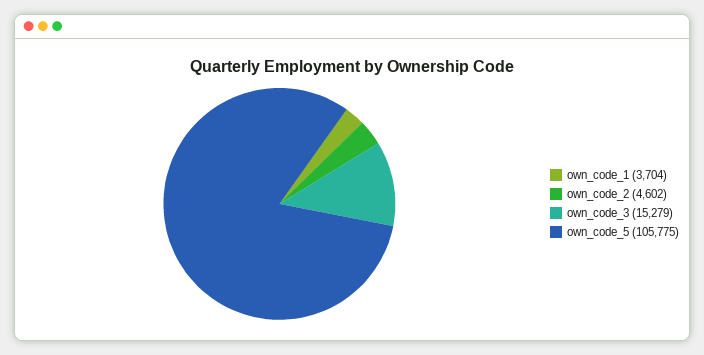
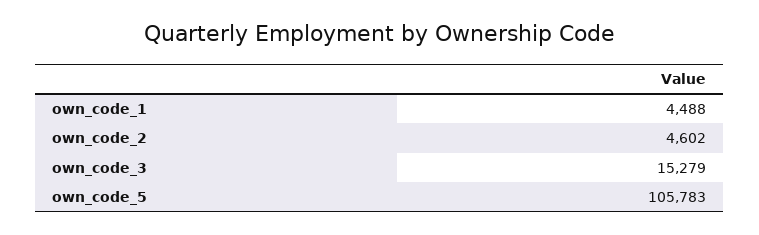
  {
-   "own_code_1": 3704,
+   "own_code_1": 4488,
    "own_code_2": 4602,
    "own_code_3": 15279,
-   "own_code_5": 105775
+   "own_code_5": 105783
  }

